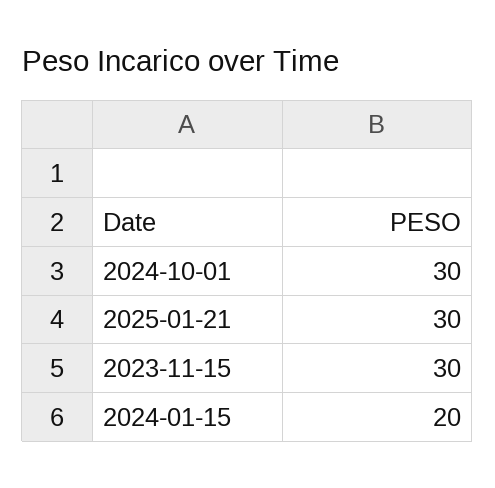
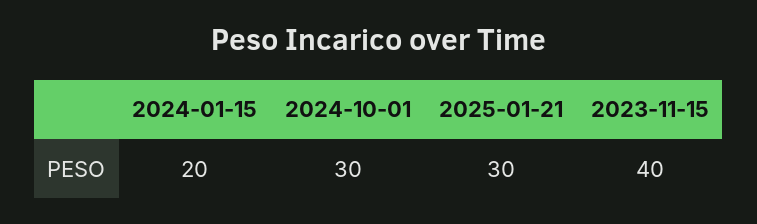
  {
    "2024-10-01": 30,
    "2025-01-21": 30,
-   "2023-11-15": 30,
+   "2023-11-15": 40,
    "2024-01-15": 20
  }

